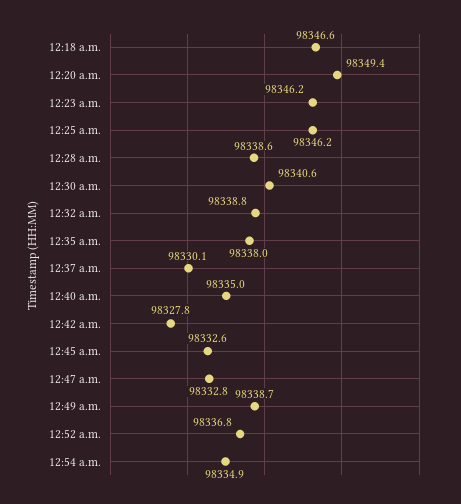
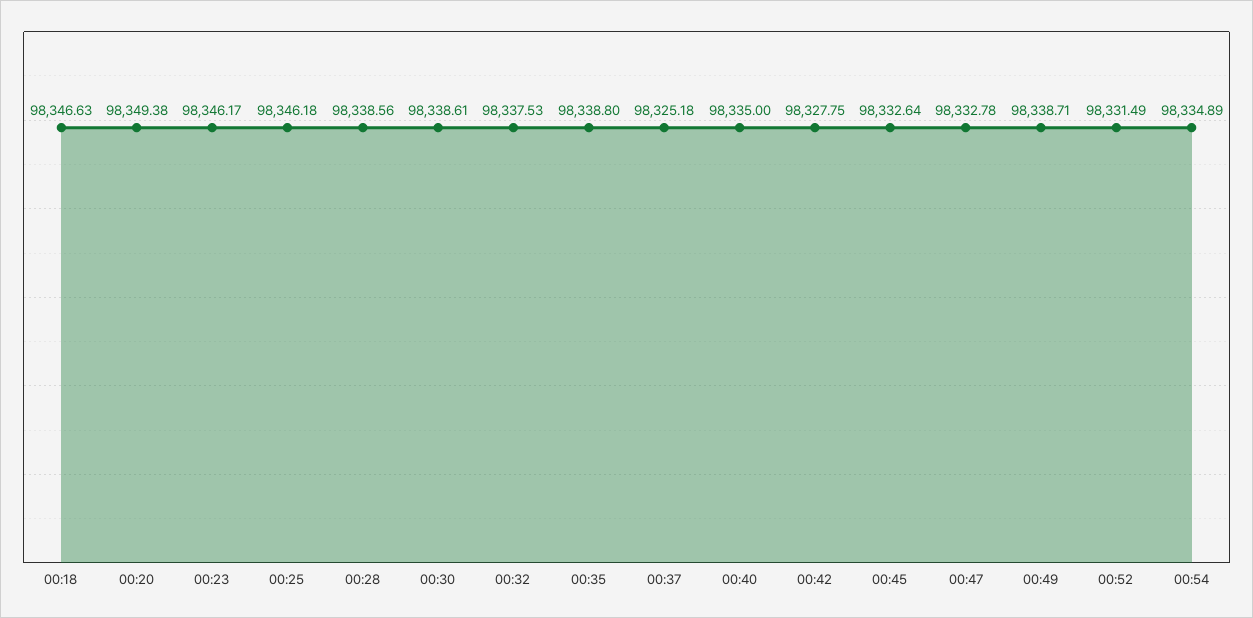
  {
    "12:18 a.m.": 98346.63,
    "12:20 a.m.": 98349.38,
    "12:23 a.m.": 98346.17,
    "12:25 a.m.": 98346.18,
    "12:28 a.m.": 98338.56,
-   "12:30 a.m.": 98340.6,
+   "12:30 a.m.": 98338.61,
-   "12:32 a.m.": 98338.8,
+   "12:32 a.m.": 98337.53,
-   "12:35 a.m.": 98338,
+   "12:35 a.m.": 98338.8,
-   "12:37 a.m.": 98330.1,
+   "12:37 a.m.": 98325.18,
    "12:40 a.m.": 98335,
    "12:42 a.m.": 98327.75,
    "12:45 a.m.": 98332.64,
    "12:47 a.m.": 98332.78,
    "12:49 a.m.": 98338.71,
-   "12:52 a.m.": 98336.8,
+   "12:52 a.m.": 98331.49,
    "12:54 a.m.": 98334.89
  }

